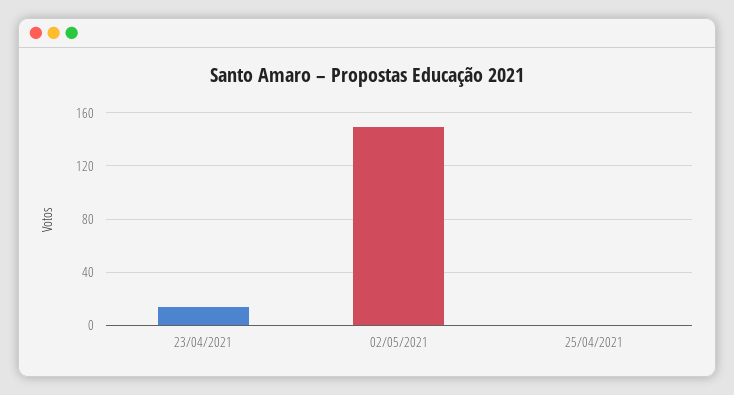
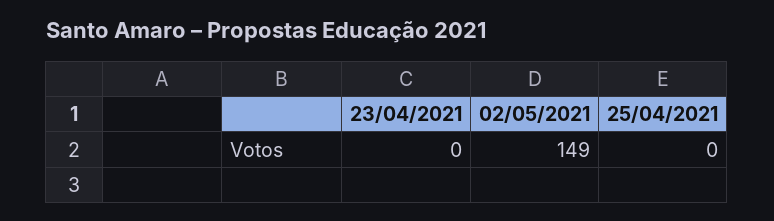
  {
-   "23/04/2021": 15,
+   "23/04/2021": 0,
    "02/05/2021": 149,
    "25/04/2021": 0
  }

